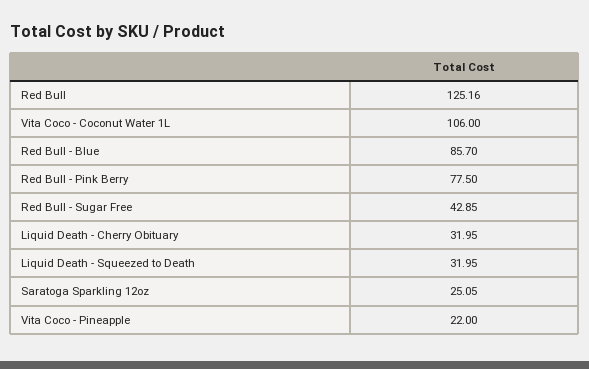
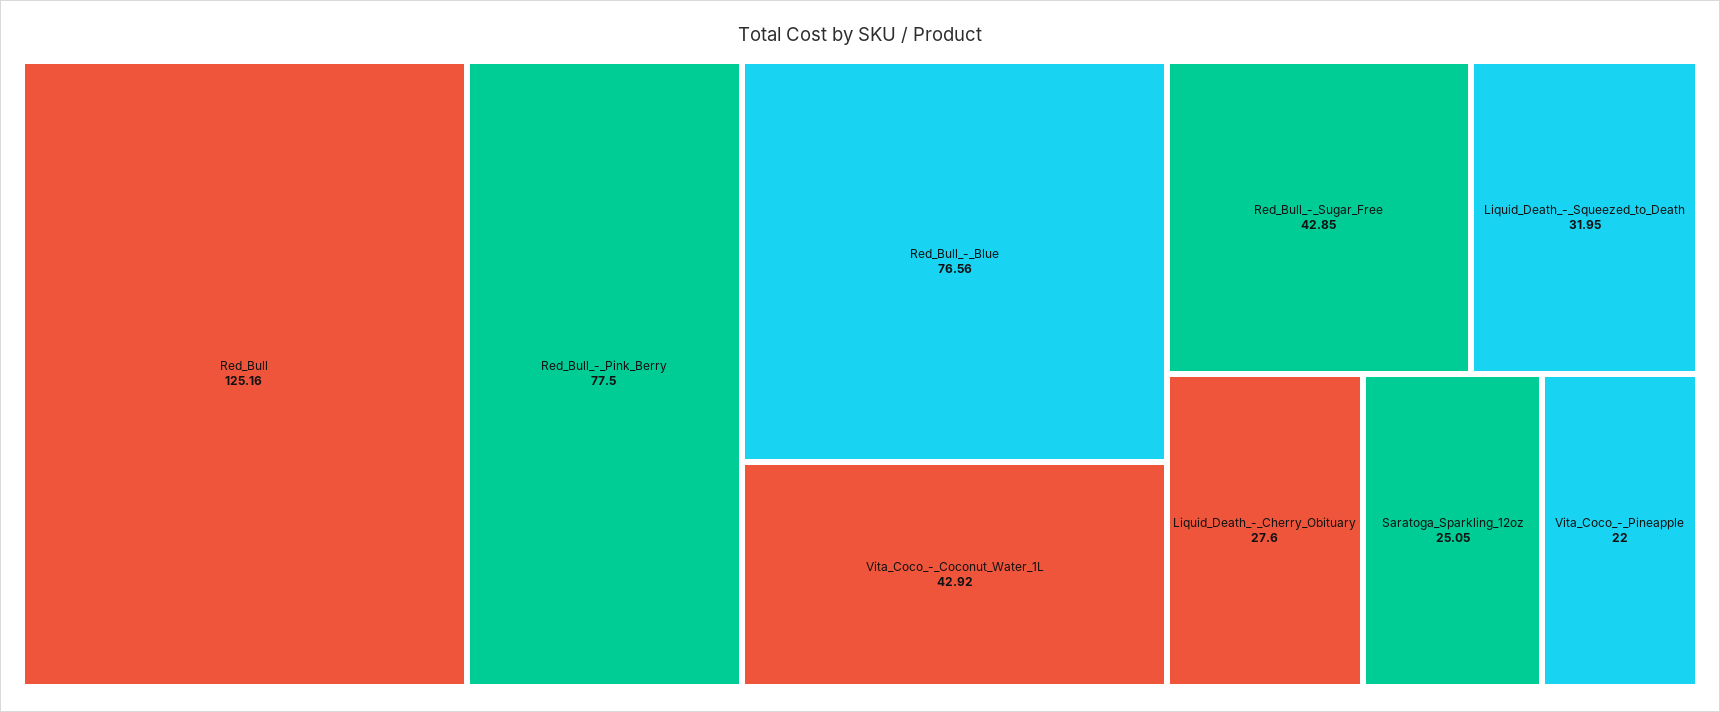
  {
    "Red Bull": 125.16,
-   "Vita Coco - Coconut Water 1L": 106,
+   "Vita Coco - Coconut Water 1L": 42.92,
-   "Red Bull - Blue": 85.7,
+   "Red Bull - Blue": 76.56,
    "Red Bull - Pink Berry": 77.5,
    "Red Bull - Sugar Free": 42.85,
-   "Liquid Death - Cherry Obituary": 31.95,
+   "Liquid Death - Cherry Obituary": 27.6,
    "Liquid Death - Squeezed to Death": 31.95,
    "Saratoga Sparkling 12oz": 25.05,
    "Vita Coco - Pineapple": 22
  }

